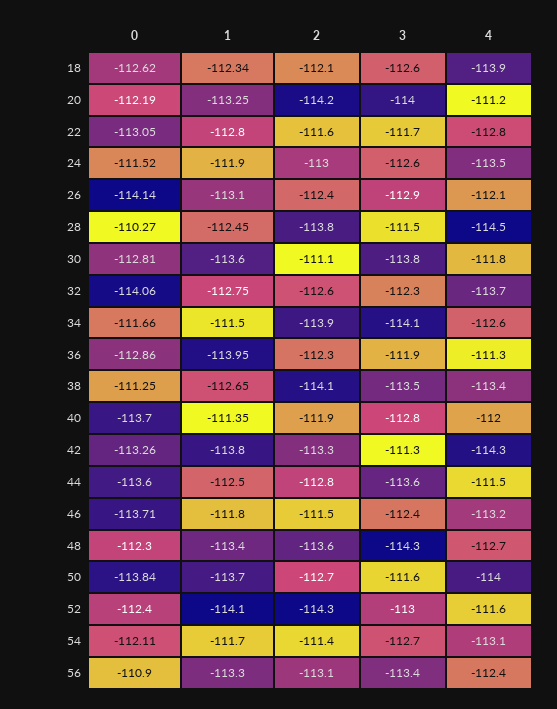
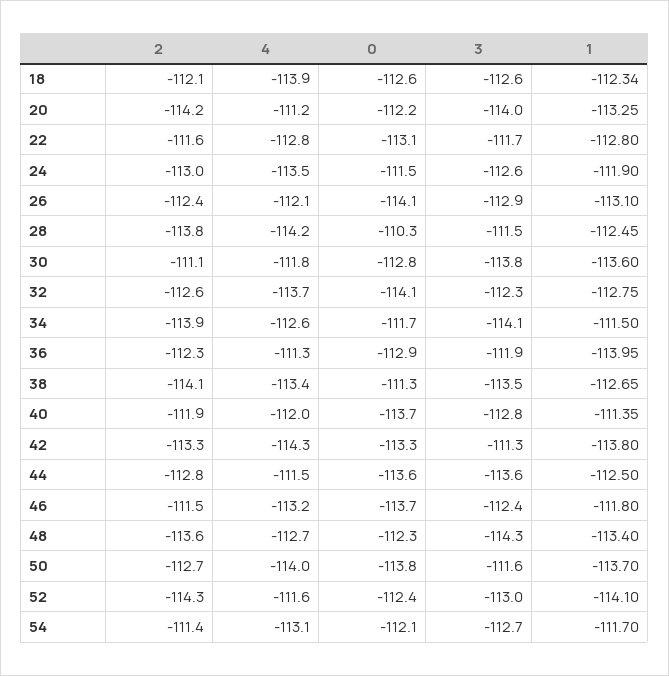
  {
    "0": {
      "18": -112.62,
      "20": -112.19,
      "22": -113.05,
      "24": -111.52,
      "26": -114.14,
      "28": -110.27,
      "30": -112.81,
      "32": -114.06,
      "34": -111.66,
      "36": -112.86,
      "38": -111.25,
      "40": -113.7,
      "42": -113.26,
      "44": -113.6,
      "46": -113.71,
      "48": -112.3,
      "50": -113.84,
      "52": -112.4,
-     "54": -112.11,
+     "54": -112.11
-     "56": -110.9
    },
    "1": {
      "18": -112.34,
      "20": -113.25,
      "22": -112.8,
      "24": -111.9,
      "26": -113.1,
      "28": -112.45,
      "30": -113.6,
      "32": -112.75,
      "34": -111.5,
      "36": -113.95,
      "38": -112.65,
      "40": -111.35,
      "42": -113.8,
      "44": -112.5,
      "46": -111.8,
      "48": -113.4,
      "50": -113.7,
      "52": -114.1,
-     "54": -111.7,
+     "54": -111.7
-     "56": -113.3
    },
    "2": {
      "18": -112.1,
      "20": -114.2,
      "22": -111.6,
      "24": -113,
      "26": -112.4,
      "28": -113.8,
      "30": -111.1,
      "32": -112.6,
      "34": -113.9,
      "36": -112.3,
      "38": -114.1,
      "40": -111.9,
      "42": -113.3,
      "44": -112.8,
      "46": -111.5,
      "48": -113.6,
      "50": -112.7,
      "52": -114.3,
-     "54": -111.4,
+     "54": -111.4
-     "56": -113.1
    },
    "3": {
      "18": -112.6,
      "20": -114,
      "22": -111.7,
      "24": -112.6,
      "26": -112.9,
      "28": -111.5,
      "30": -113.8,
      "32": -112.3,
      "34": -114.1,
      "36": -111.9,
      "38": -113.5,
      "40": -112.8,
      "42": -111.3,
      "44": -113.6,
      "46": -112.4,
      "48": -114.3,
      "50": -111.6,
      "52": -113,
-     "54": -112.7,
+     "54": -112.7
-     "56": -113.4
    },
    "4": {
      "18": -113.9,
      "20": -111.2,
      "22": -112.8,
      "24": -113.5,
      "26": -112.1,
-     "28": -114.5,
+     "28": -114.2,
      "30": -111.8,
      "32": -113.7,
      "34": -112.6,
      "36": -111.3,
      "38": -113.4,
      "40": -112,
      "42": -114.3,
      "44": -111.5,
      "46": -113.2,
      "48": -112.7,
      "50": -114,
      "52": -111.6,
-     "54": -113.1,
+     "54": -113.1
-     "56": -112.4
    }
  }

